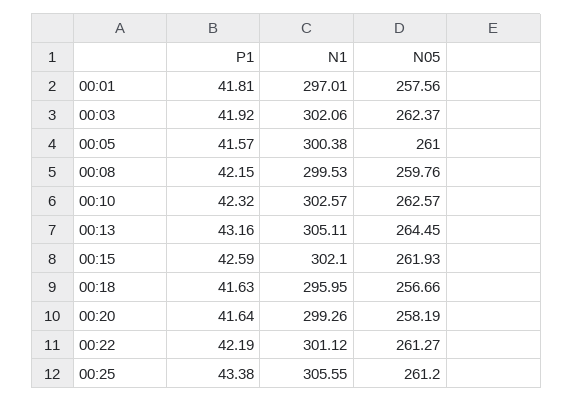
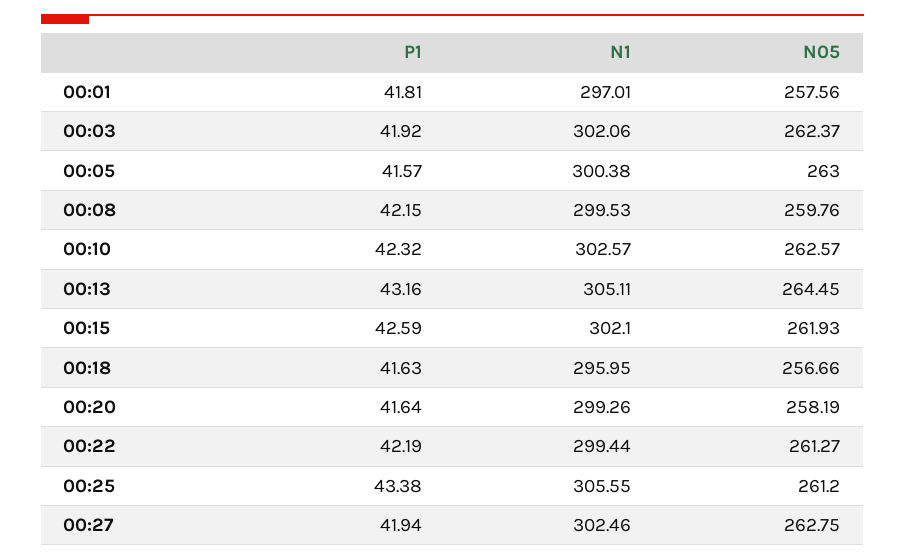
  {
    "P1": {
      "00:01": 41.81,
      "00:03": 41.92,
      "00:05": 41.57,
      "00:08": 42.15,
      "00:10": 42.32,
      "00:13": 43.16,
      "00:15": 42.59,
      "00:18": 41.63,
      "00:20": 41.64,
      "00:22": 42.19,
-     "00:25": 43.38
+     "00:25": 43.38,
+     "00:27": 41.94
    },
    "N1": {
      "00:01": 297.01,
      "00:03": 302.06,
      "00:05": 300.38,
      "00:08": 299.53,
      "00:10": 302.57,
      "00:13": 305.11,
      "00:15": 302.1,
      "00:18": 295.95,
      "00:20": 299.26,
-     "00:22": 301.12,
+     "00:22": 299.44,
-     "00:25": 305.55
+     "00:25": 305.55,
+     "00:27": 302.46
    },
    "N05": {
      "00:01": 257.56,
      "00:03": 262.37,
-     "00:05": 261,
+     "00:05": 263,
      "00:08": 259.76,
      "00:10": 262.57,
      "00:13": 264.45,
      "00:15": 261.93,
      "00:18": 256.66,
      "00:20": 258.19,
      "00:22": 261.27,
-     "00:25": 261.2
+     "00:25": 261.2,
+     "00:27": 262.75
    }
  }

